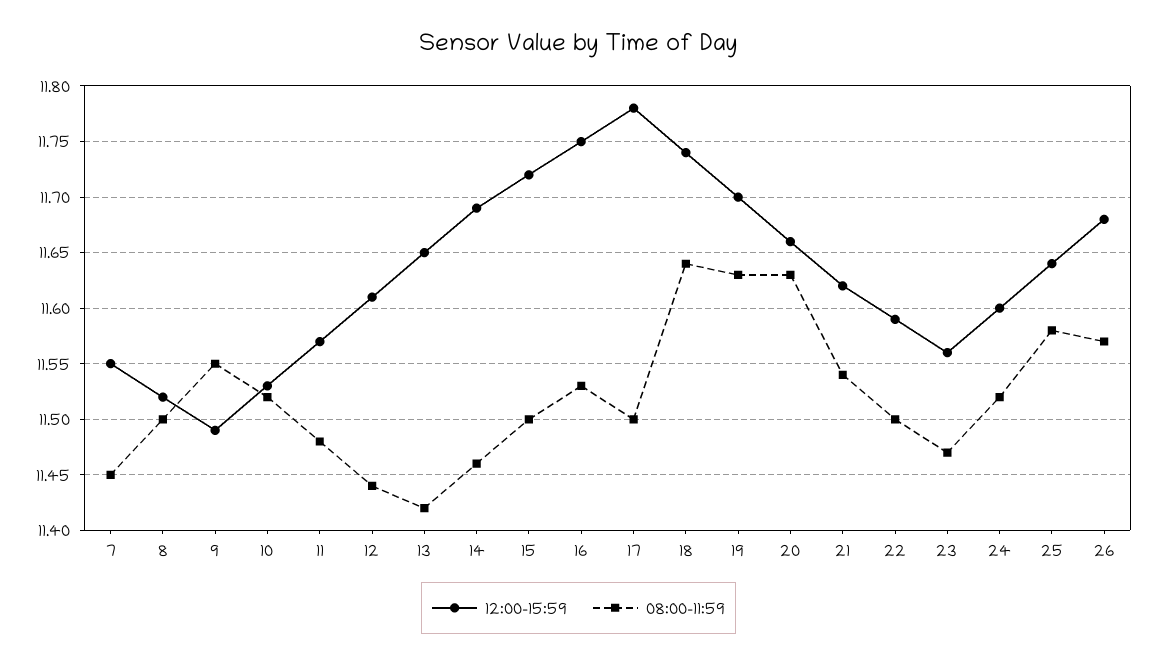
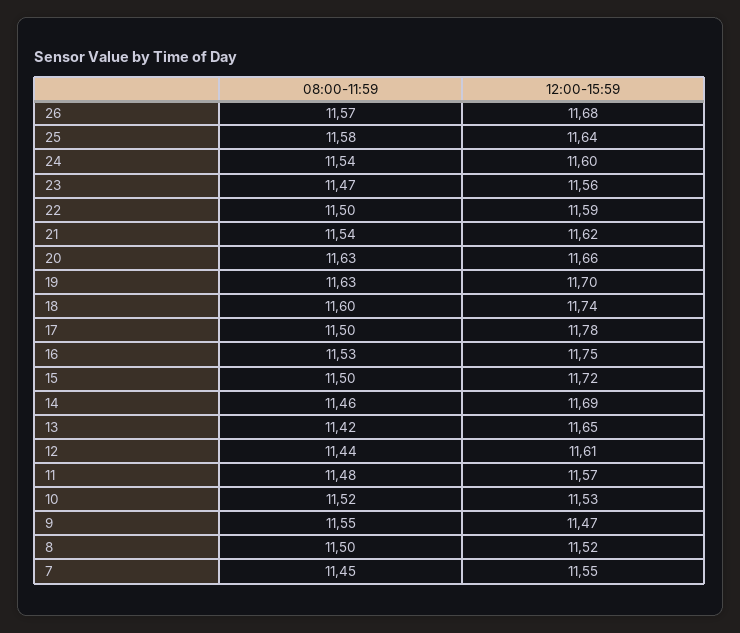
  {
    "12:00-15:59": {
      "7": 11.55,
      "8": 11.52,
-     "9": 11.49,
+     "9": 11.47,
      "10": 11.53,
      "11": 11.57,
      "12": 11.61,
      "13": 11.65,
      "14": 11.69,
      "15": 11.72,
      "16": 11.75,
      "17": 11.78,
      "18": 11.74,
      "19": 11.7,
      "20": 11.66,
      "21": 11.62,
      "22": 11.59,
      "23": 11.56,
      "24": 11.6,
      "25": 11.64,
      "26": 11.68
    },
    "08:00-11:59": {
      "7": 11.45,
      "8": 11.5,
      "9": 11.55,
      "10": 11.52,
      "11": 11.48,
      "12": 11.44,
      "13": 11.42,
      "14": 11.46,
      "15": 11.5,
      "16": 11.53,
      "17": 11.5,
-     "18": 11.64,
+     "18": 11.6,
      "19": 11.63,
      "20": 11.63,
      "21": 11.54,
      "22": 11.5,
      "23": 11.47,
-     "24": 11.52,
+     "24": 11.54,
      "25": 11.58,
      "26": 11.57
    }
  }

